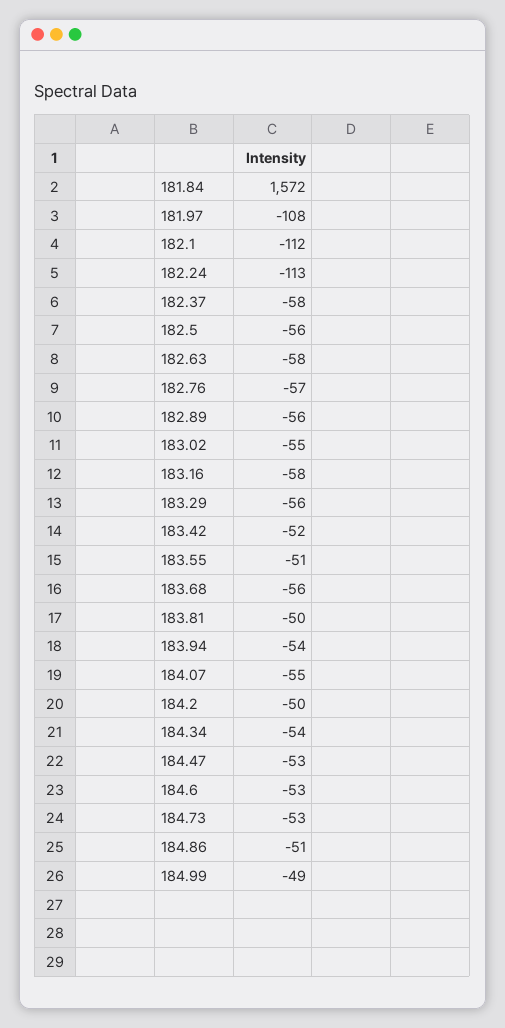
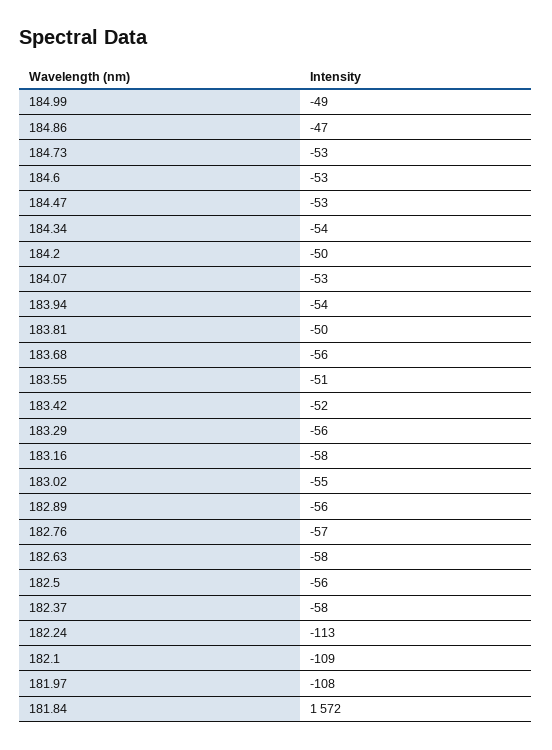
  {
    "181.84": 1572,
    "181.97": -108,
-   "182.1": -112,
+   "182.1": -109,
    "182.24": -113,
    "182.37": -58,
    "182.5": -56,
    "182.63": -58,
    "182.76": -57,
    "182.89": -56,
    "183.02": -55,
    "183.16": -58,
    "183.29": -56,
    "183.42": -52,
    "183.55": -51,
    "183.68": -56,
    "183.81": -50,
    "183.94": -54,
-   "184.07": -55,
+   "184.07": -53,
    "184.2": -50,
    "184.34": -54,
    "184.47": -53,
    "184.6": -53,
    "184.73": -53,
-   "184.86": -51,
+   "184.86": -47,
    "184.99": -49
  }

